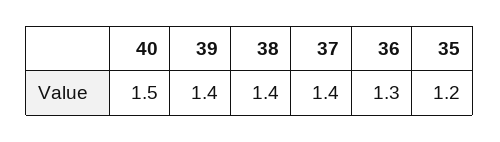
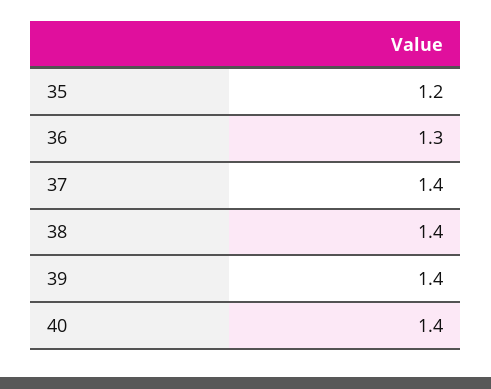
  {
-   "40": 1.5,
+   "40": 1.4,
    "39": 1.4,
    "38": 1.4,
    "37": 1.4,
    "36": 1.3,
    "35": 1.2
  }

